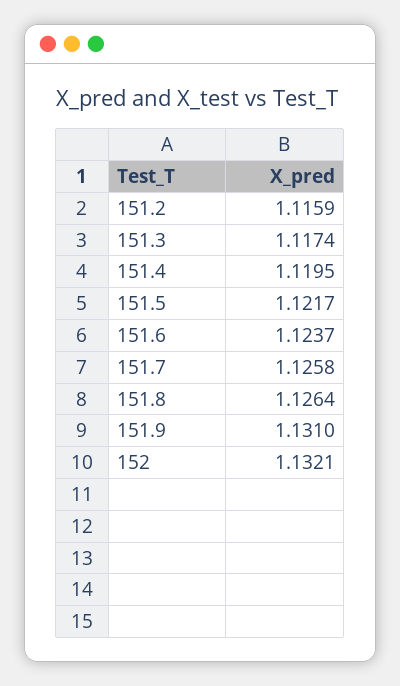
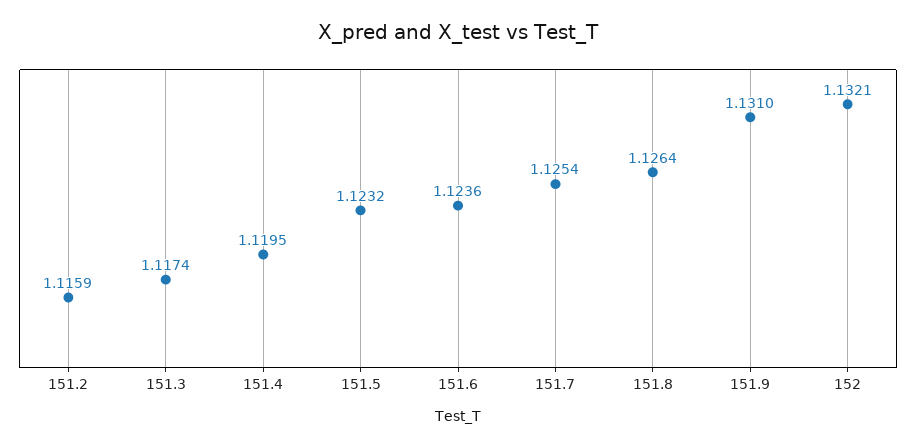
  {
    "151.2": 1.1159,
    "151.3": 1.1174,
    "151.4": 1.1195,
-   "151.5": 1.1217,
+   "151.5": 1.1232,
-   "151.6": 1.1237,
+   "151.6": 1.1236,
-   "151.7": 1.1258,
+   "151.7": 1.1254,
    "151.8": 1.1264,
    "151.9": 1.131,
    "152": 1.1321
  }

